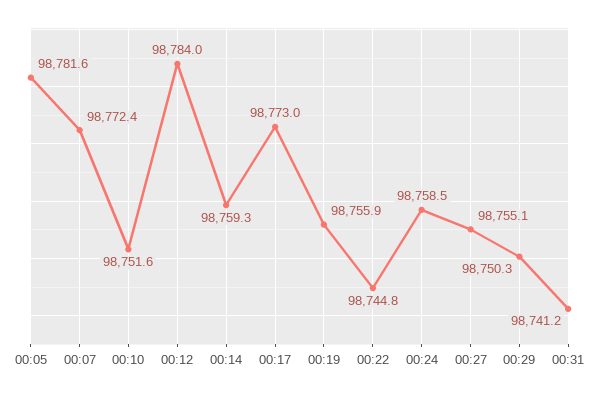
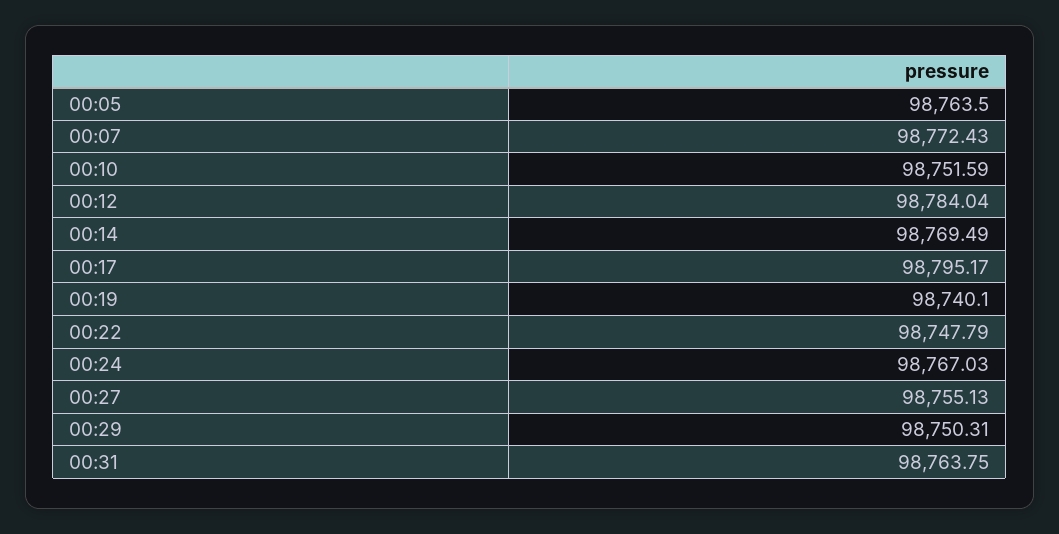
  {
-   "00:05": 98781.6,
+   "00:05": 98763.5,
    "00:07": 98772.43,
    "00:10": 98751.59,
    "00:12": 98784.04,
-   "00:14": 98759.3,
+   "00:14": 98769.49,
-   "00:17": 98773,
+   "00:17": 98795.17,
-   "00:19": 98755.9,
+   "00:19": 98740.1,
-   "00:22": 98744.8,
+   "00:22": 98747.79,
-   "00:24": 98758.5,
+   "00:24": 98767.03,
    "00:27": 98755.13,
    "00:29": 98750.31,
-   "00:31": 98741.2
+   "00:31": 98763.75
  }

